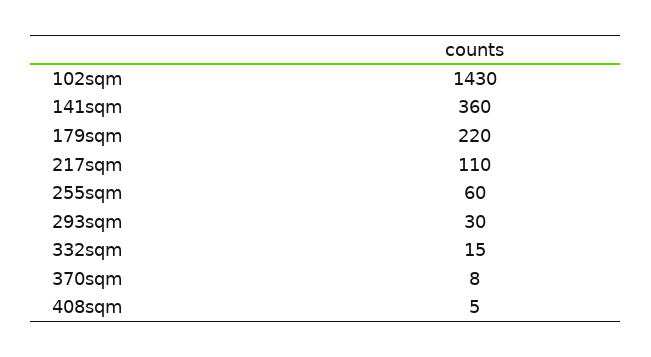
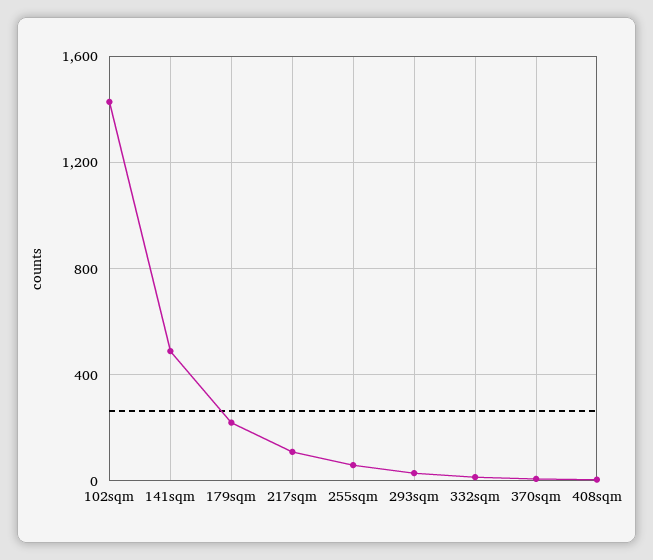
  {
    "102sqm": 1430,
-   "141sqm": 360,
+   "141sqm": 500,
    "179sqm": 220,
    "217sqm": 110,
    "255sqm": 60,
    "293sqm": 30,
    "332sqm": 15,
    "370sqm": 8,
    "408sqm": 5
  }

